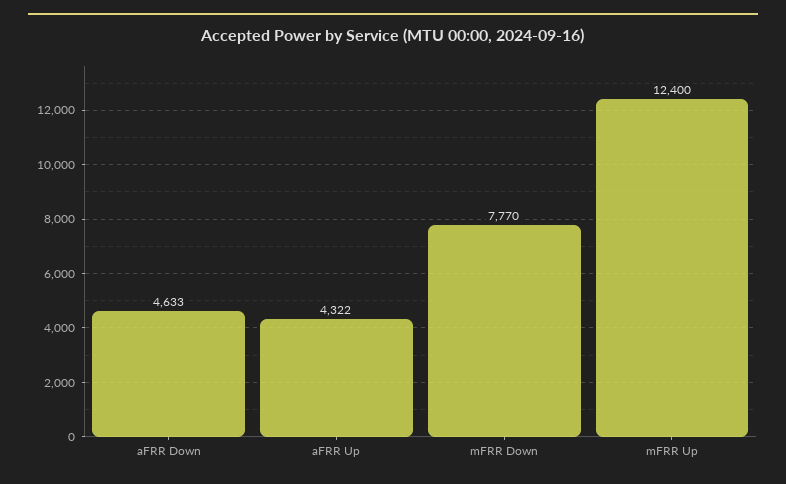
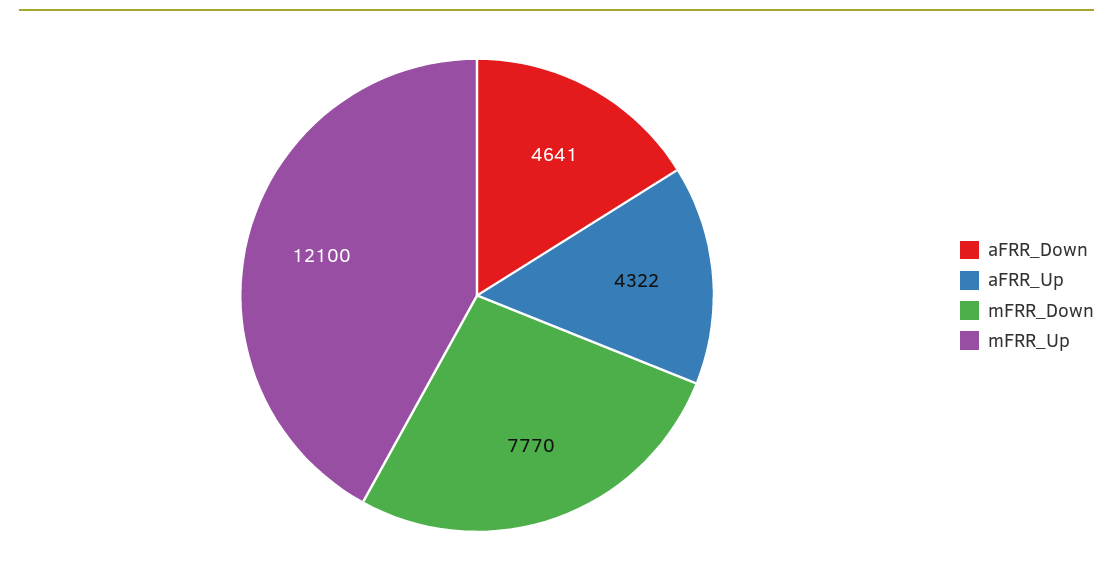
  {
-   "aFRR Down": 4633,
+   "aFRR Down": 4641,
    "aFRR Up": 4322,
    "mFRR Down": 7770,
-   "mFRR Up": 12400
+   "mFRR Up": 12100
  }

